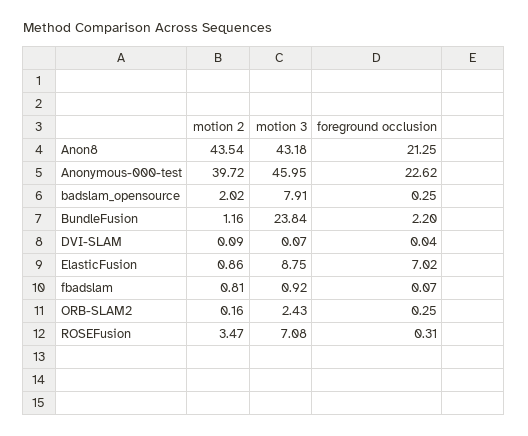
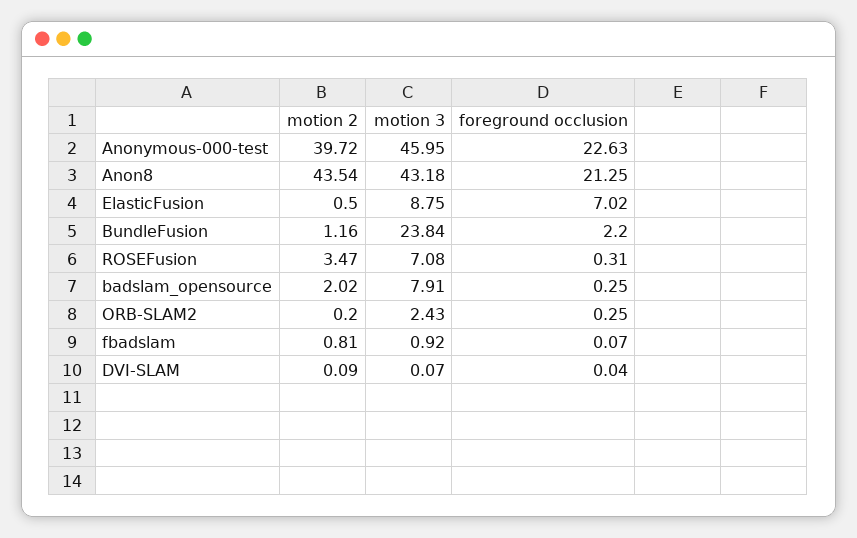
  {
    "motion 2": {
      "Anon8": 43.54,
      "Anonymous-000-test": 39.72,
      "badslam_opensource": 2.02,
      "BundleFusion": 1.16,
      "DVI-SLAM": 0.09,
-     "ElasticFusion": 0.86,
+     "ElasticFusion": 0.5,
      "fbadslam": 0.81,
-     "ORB-SLAM2": 0.16,
+     "ORB-SLAM2": 0.2,
      "ROSEFusion": 3.47
    },
    "motion 3": {
      "Anon8": 43.18,
      "Anonymous-000-test": 45.95,
      "badslam_opensource": 7.91,
      "BundleFusion": 23.84,
      "DVI-SLAM": 0.07,
      "ElasticFusion": 8.75,
      "fbadslam": 0.92,
      "ORB-SLAM2": 2.43,
      "ROSEFusion": 7.08
    },
    "foreground occlusion": {
      "Anon8": 21.25,
-     "Anonymous-000-test": 22.62,
+     "Anonymous-000-test": 22.63,
      "badslam_opensource": 0.25,
      "BundleFusion": 2.2,
      "DVI-SLAM": 0.04,
      "ElasticFusion": 7.02,
      "fbadslam": 0.07,
      "ORB-SLAM2": 0.25,
      "ROSEFusion": 0.31
    }
  }

